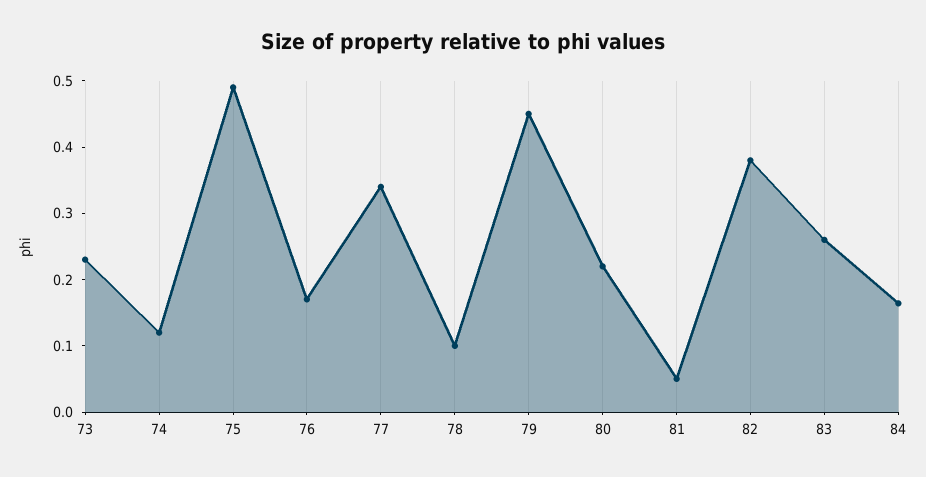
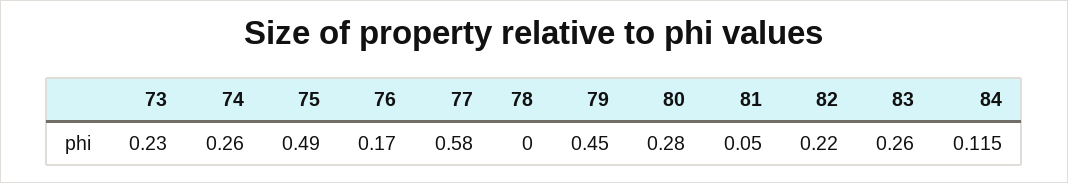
  {
    "73": 0.23,
-   "74": 0.12,
+   "74": 0.26,
    "75": 0.49,
    "76": 0.17,
-   "77": 0.34,
+   "77": 0.58,
-   "78": 0.1,
+   "78": 0,
    "79": 0.45,
-   "80": 0.22,
+   "80": 0.28,
    "81": 0.05,
-   "82": 0.38,
+   "82": 0.22,
    "83": 0.26,
-   "84": 0.16
+   "84": 0.115
  }

